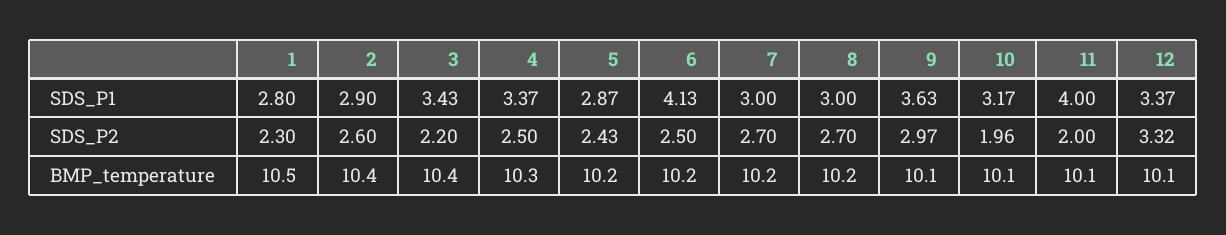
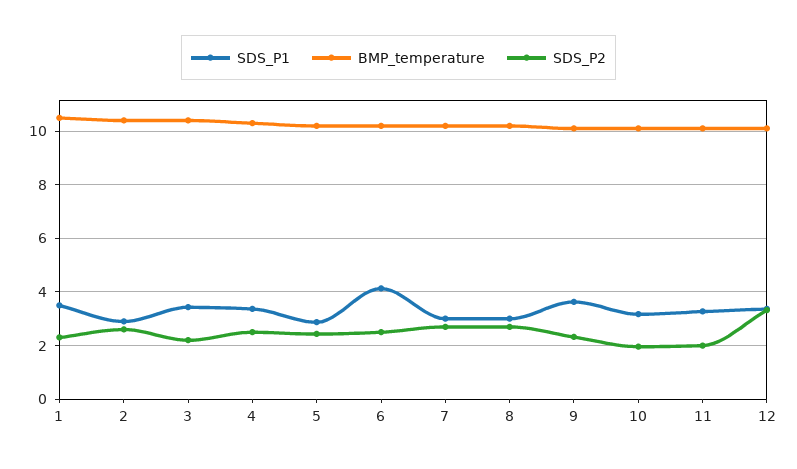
  {
    "SDS_P1": {
-     "1": 2.8,
+     "1": 3.5,
      "2": 2.9,
      "3": 3.43,
      "4": 3.37,
      "5": 2.87,
      "6": 4.13,
      "7": 3,
      "8": 3,
      "9": 3.63,
      "10": 3.17,
-     "11": 4,
+     "11": 3.25,
      "12": 3.37
    },
    "SDS_P2": {
      "1": 2.3,
      "2": 2.6,
      "3": 2.2,
      "4": 2.5,
      "5": 2.43,
      "6": 2.5,
      "7": 2.7,
      "8": 2.7,
-     "9": 2.97,
+     "9": 2.25,
      "10": 1.96,
      "11": 2,
      "12": 3.32
    },
    "BMP_temperature": {
      "1": 10.5,
      "2": 10.4,
      "3": 10.4,
      "4": 10.3,
      "5": 10.2,
      "6": 10.2,
      "7": 10.2,
      "8": 10.2,
      "9": 10.1,
      "10": 10.1,
      "11": 10.1,
      "12": 10.1
    }
  }

